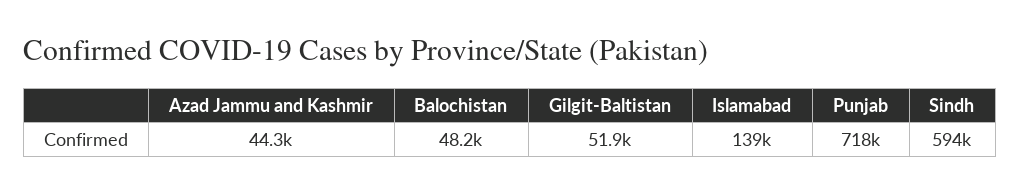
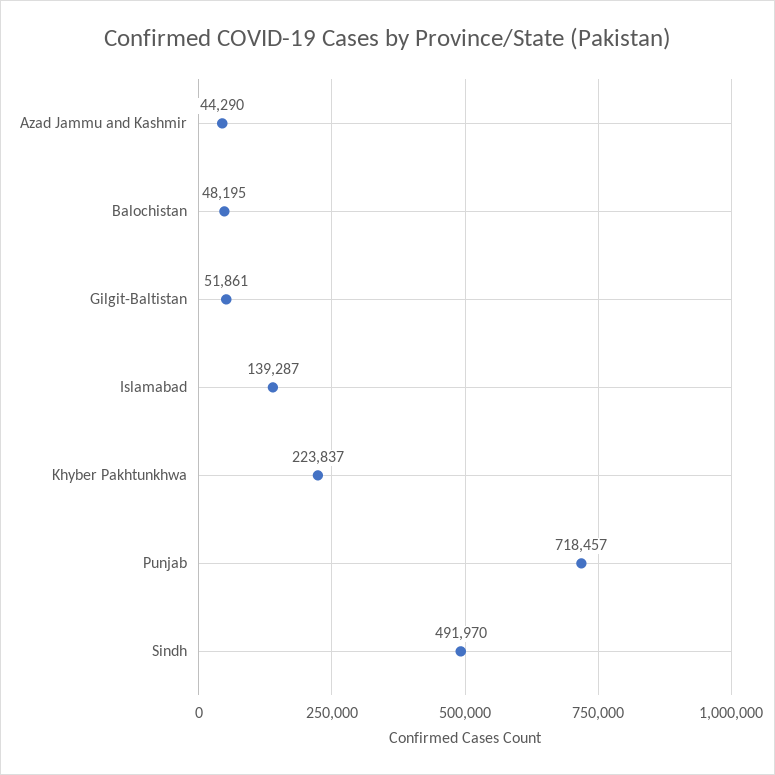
  {
    "Azad Jammu and Kashmir": 44290,
    "Balochistan": 48195,
    "Gilgit-Baltistan": 51861,
    "Islamabad": 139287,
    "Punjab": 718457,
-   "Sindh": 594000
+   "Sindh": 491970,
+   "Khyber Pakhtunkhwa": 223837
  }

